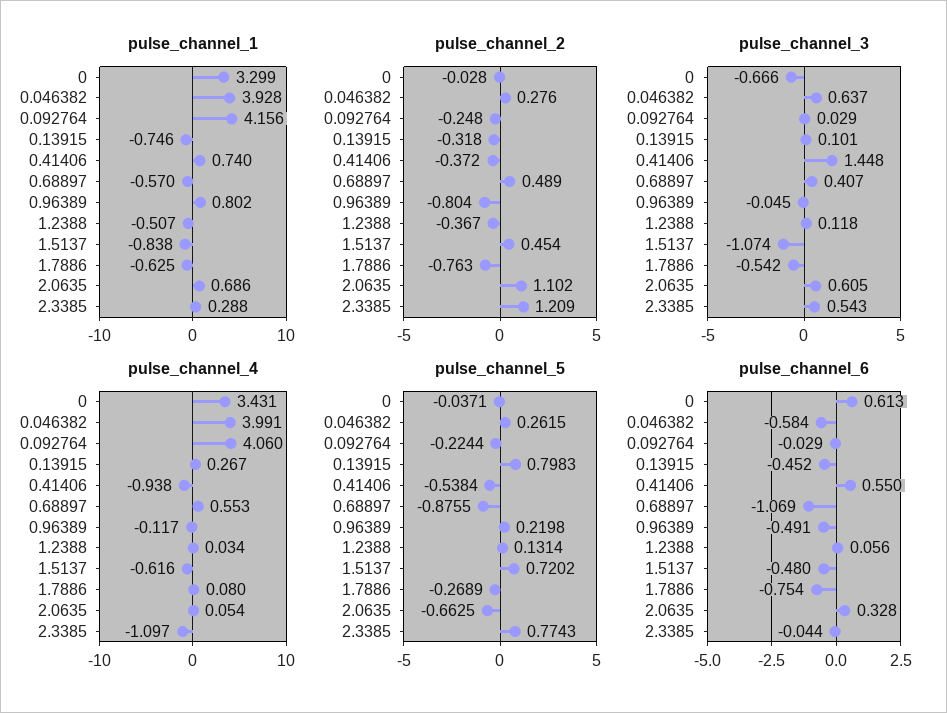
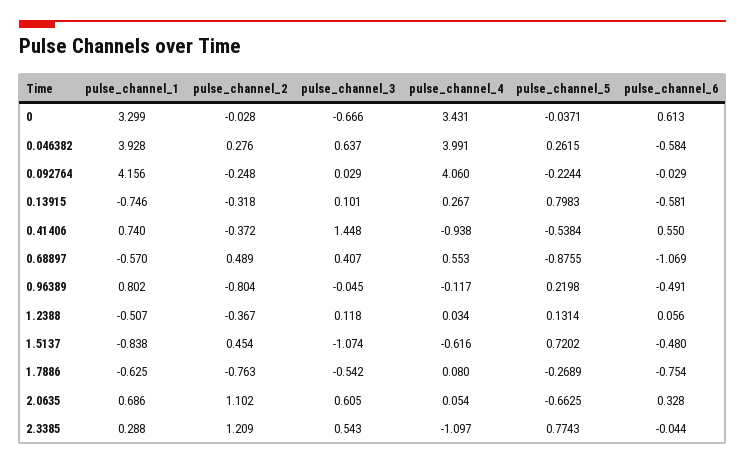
  {
    "pulse_channel_1": {
      "0": 3.299,
      "0.046382": 3.928,
      "0.092764": 4.156,
      "0.13915": -0.746,
      "0.41406": 0.74,
      "0.68897": -0.57,
      "0.96389": 0.802,
      "1.2388": -0.507,
      "1.5137": -0.838,
      "1.7886": -0.625,
      "2.0635": 0.686,
      "2.3385": 0.288
    },
    "pulse_channel_2": {
      "0": -0.028,
      "0.046382": 0.276,
      "0.092764": -0.248,
      "0.13915": -0.318,
      "0.41406": -0.372,
      "0.68897": 0.489,
      "0.96389": -0.804,
      "1.2388": -0.367,
      "1.5137": 0.454,
      "1.7886": -0.763,
      "2.0635": 1.102,
      "2.3385": 1.209
    },
    "pulse_channel_3": {
      "0": -0.666,
      "0.046382": 0.637,
      "0.092764": 0.029,
      "0.13915": 0.101,
      "0.41406": 1.448,
      "0.68897": 0.407,
      "0.96389": -0.045,
      "1.2388": 0.118,
      "1.5137": -1.074,
      "1.7886": -0.542,
      "2.0635": 0.605,
      "2.3385": 0.543
    },
    "pulse_channel_4": {
      "0": 3.431,
      "0.046382": 3.991,
      "0.092764": 4.06,
      "0.13915": 0.267,
      "0.41406": -0.938,
      "0.68897": 0.553,
      "0.96389": -0.117,
      "1.2388": 0.034,
      "1.5137": -0.616,
      "1.7886": 0.08,
      "2.0635": 0.054,
      "2.3385": -1.097
    },
    "pulse_channel_5": {
      "0": -0.0371,
      "0.046382": 0.2615,
      "0.092764": -0.2244,
      "0.13915": 0.7983,
      "0.41406": -0.5384,
      "0.68897": -0.8755,
      "0.96389": 0.2198,
      "1.2388": 0.1314,
      "1.5137": 0.7202,
      "1.7886": -0.2689,
      "2.0635": -0.6625,
      "2.3385": 0.7743
    },
    "pulse_channel_6": {
      "0": 0.613,
      "0.046382": -0.584,
      "0.092764": -0.029,
-     "0.13915": -0.452,
+     "0.13915": -0.581,
      "0.41406": 0.55,
      "0.68897": -1.069,
      "0.96389": -0.491,
      "1.2388": 0.056,
      "1.5137": -0.48,
      "1.7886": -0.754,
      "2.0635": 0.328,
      "2.3385": -0.044
    }
  }

